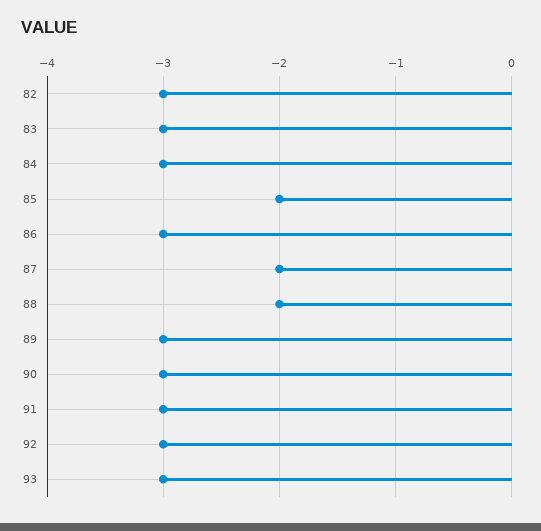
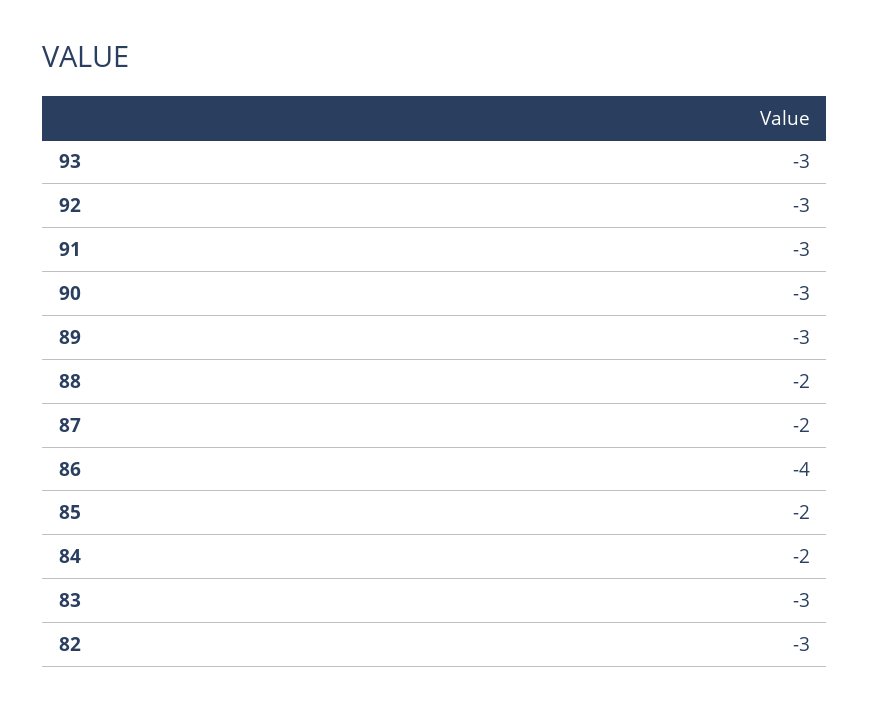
  {
    "82": -3,
    "83": -3,
-   "84": -3,
+   "84": -2,
    "85": -2,
-   "86": -3,
+   "86": -4,
    "87": -2,
    "88": -2,
    "89": -3,
    "90": -3,
    "91": -3,
    "92": -3,
    "93": -3
  }

